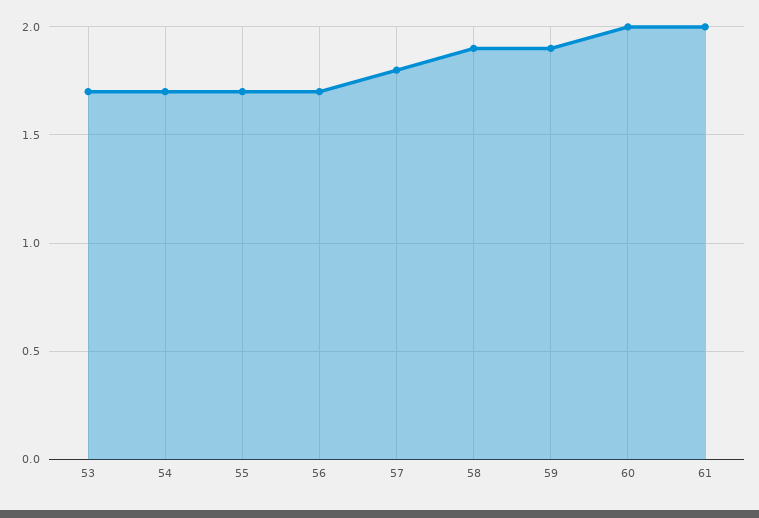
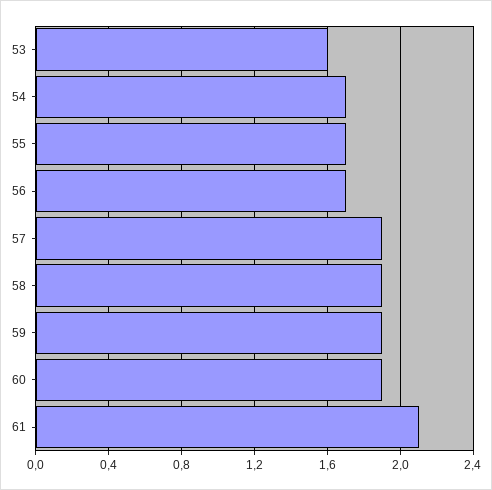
  {
-   "53": 1.7,
+   "53": 1.6,
    "54": 1.7,
    "55": 1.7,
    "56": 1.7,
-   "57": 1.8,
+   "57": 1.9,
    "58": 1.9,
    "59": 1.9,
-   "60": 2,
+   "60": 1.9,
-   "61": 2
+   "61": 2.1
  }

